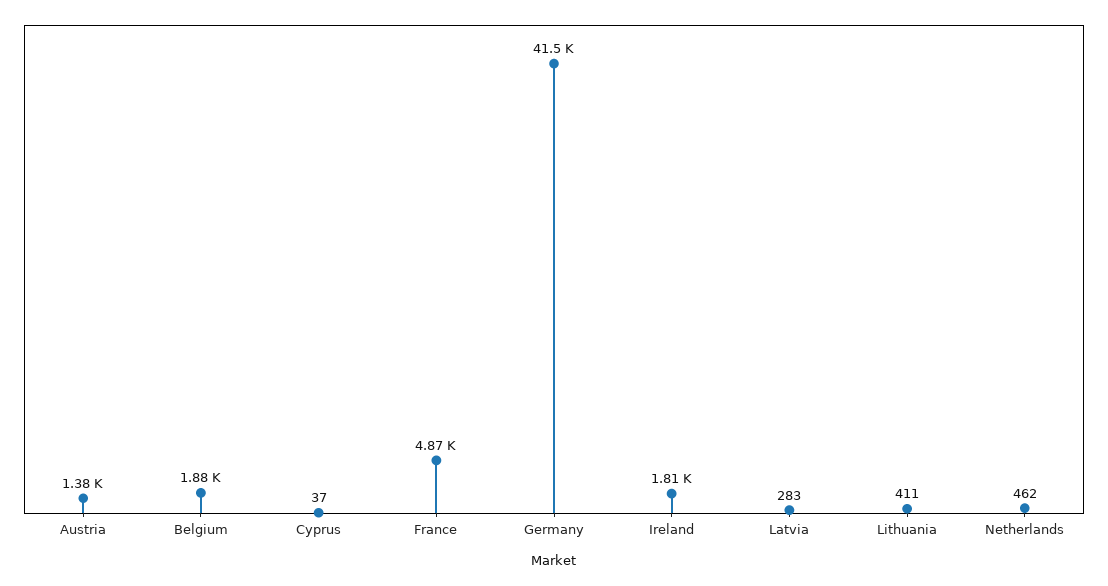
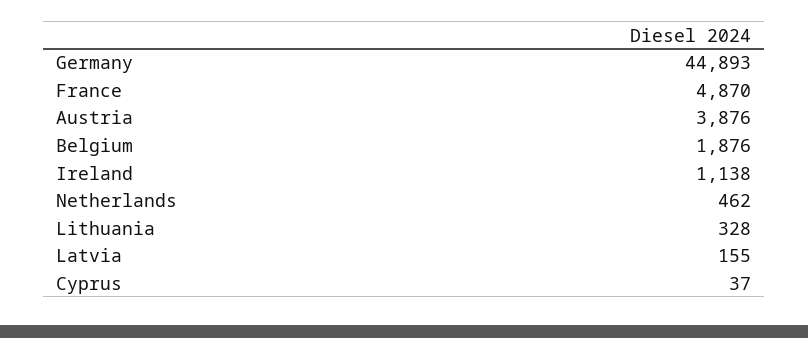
  {
-   "Austria": 1380,
+   "Austria": 3876,
    "Belgium": 1876,
    "Cyprus": 37,
    "France": 4870,
-   "Germany": 41500,
+   "Germany": 44893,
-   "Ireland": 1810,
+   "Ireland": 1138,
-   "Latvia": 283,
+   "Latvia": 155,
-   "Lithuania": 411,
+   "Lithuania": 328,
    "Netherlands": 462
  }

